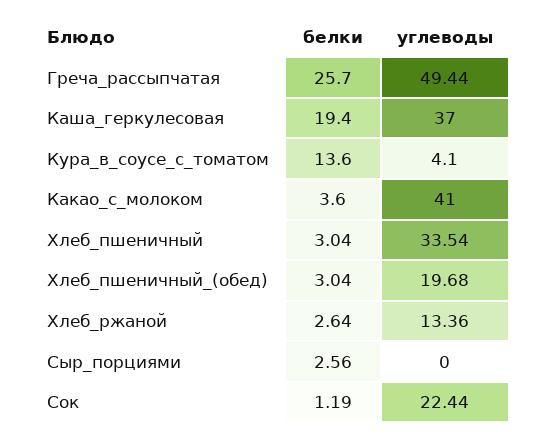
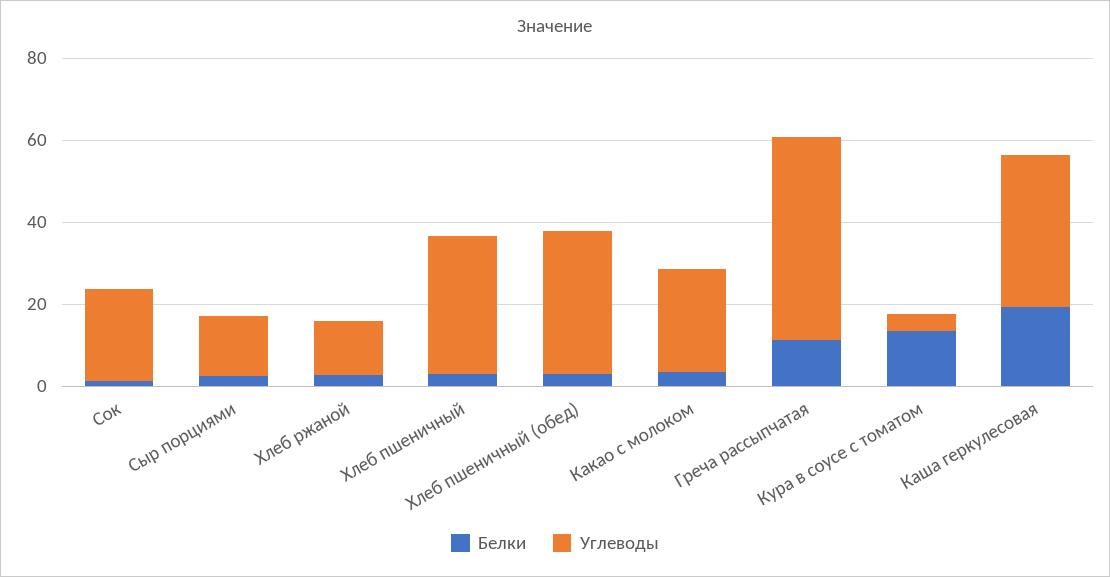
  {
    "белки": {
-     "Греча_рассыпчатая": 25.7,
+     "Греча_рассыпчатая": 10,
      "Каша_геркулесовая": 19.4,
      "Кура_в_соусе_с_томатом": 13.6,
      "Какао_с_молоком": 3.6,
      "Хлеб_пшеничный": 3.04,
      "Хлеб_пшеничный_(обед)": 3.04,
      "Хлеб_ржаной": 2.64,
      "Сыр_порциями": 2.56,
      "Сок": 1.19
    },
    "углеводы": {
      "Греча_рассыпчатая": 49.44,
      "Каша_геркулесовая": 37,
      "Кура_в_соусе_с_томатом": 4.1,
-     "Какао_с_молоком": 41,
+     "Какао_с_молоком": 25,
      "Хлеб_пшеничный": 33.54,
-     "Хлеб_пшеничный_(обед)": 19.68,
+     "Хлеб_пшеничный_(обед)": 35,
      "Хлеб_ржаной": 13.36,
-     "Сыр_порциями": 0,
+     "Сыр_порциями": 15,
      "Сок": 22.44
    }
  }

